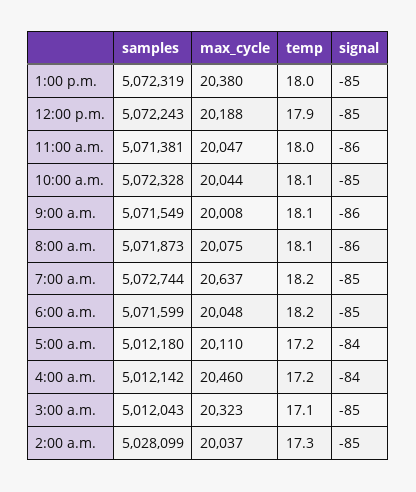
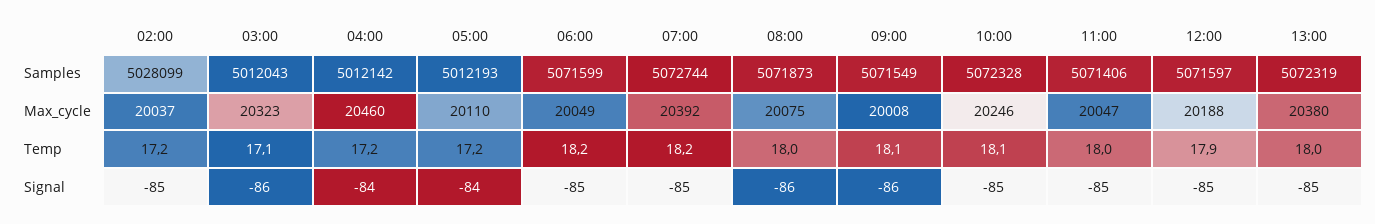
  {
    "samples": {
      "1:00 p.m.": 5072319,
-     "12:00 p.m.": 5072243,
+     "12:00 p.m.": 5071597,
-     "11:00 a.m.": 5071381,
+     "11:00 a.m.": 5071406,
      "10:00 a.m.": 5072328,
      "9:00 a.m.": 5071549,
      "8:00 a.m.": 5071873,
      "7:00 a.m.": 5072744,
      "6:00 a.m.": 5071599,
-     "5:00 a.m.": 5012180,
+     "5:00 a.m.": 5012193,
      "4:00 a.m.": 5012142,
      "3:00 a.m.": 5012043,
      "2:00 a.m.": 5028099
    },
    "max_cycle": {
      "1:00 p.m.": 20380,
      "12:00 p.m.": 20188,
      "11:00 a.m.": 20047,
-     "10:00 a.m.": 20044,
+     "10:00 a.m.": 20246,
      "9:00 a.m.": 20008,
      "8:00 a.m.": 20075,
-     "7:00 a.m.": 20637,
+     "7:00 a.m.": 20392,
-     "6:00 a.m.": 20048,
+     "6:00 a.m.": 20049,
      "5:00 a.m.": 20110,
      "4:00 a.m.": 20460,
      "3:00 a.m.": 20323,
      "2:00 a.m.": 20037
    },
    "temp": {
      "1:00 p.m.": 18,
      "12:00 p.m.": 17.9,
      "11:00 a.m.": 18,
      "10:00 a.m.": 18.1,
      "9:00 a.m.": 18.1,
-     "8:00 a.m.": 18.1,
+     "8:00 a.m.": 18,
      "7:00 a.m.": 18.2,
      "6:00 a.m.": 18.2,
      "5:00 a.m.": 17.2,
      "4:00 a.m.": 17.2,
      "3:00 a.m.": 17.1,
-     "2:00 a.m.": 17.3
+     "2:00 a.m.": 17.2
    },
    "signal": {
      "1:00 p.m.": -85,
      "12:00 p.m.": -85,
-     "11:00 a.m.": -86,
+     "11:00 a.m.": -85,
      "10:00 a.m.": -85,
      "9:00 a.m.": -86,
      "8:00 a.m.": -86,
      "7:00 a.m.": -85,
      "6:00 a.m.": -85,
      "5:00 a.m.": -84,
      "4:00 a.m.": -84,
-     "3:00 a.m.": -85,
+     "3:00 a.m.": -86,
      "2:00 a.m.": -85
    }
  }

